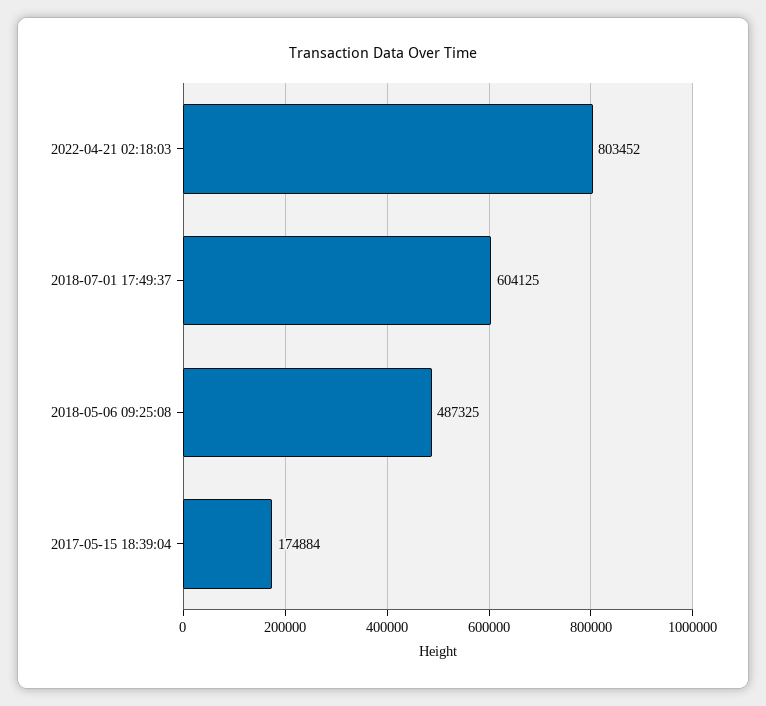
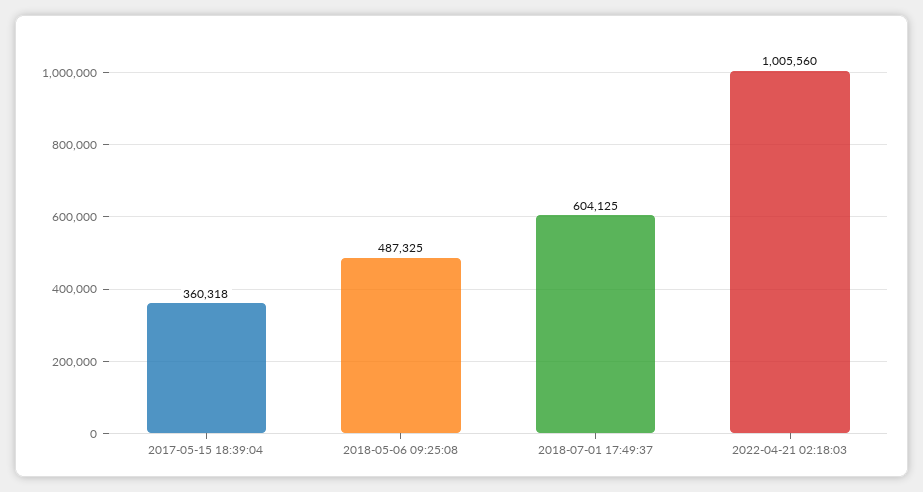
  {
-   "2022-04-21 02:18:03": 803452,
+   "2022-04-21 02:18:03": 1005560,
    "2018-07-01 17:49:37": 604125,
    "2018-05-06 09:25:08": 487325,
-   "2017-05-15 18:39:04": 174884
+   "2017-05-15 18:39:04": 360318
  }

